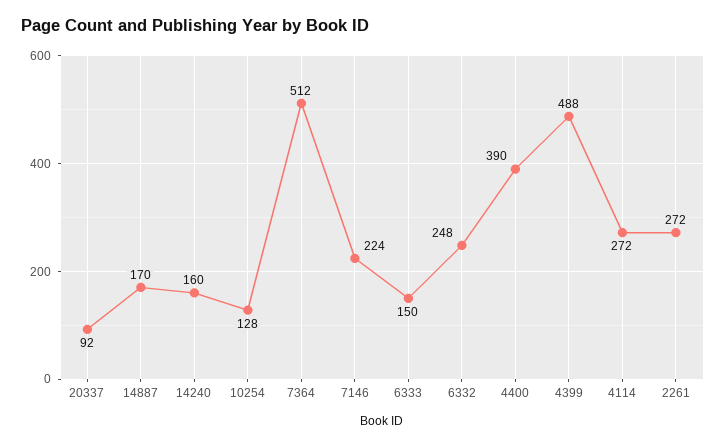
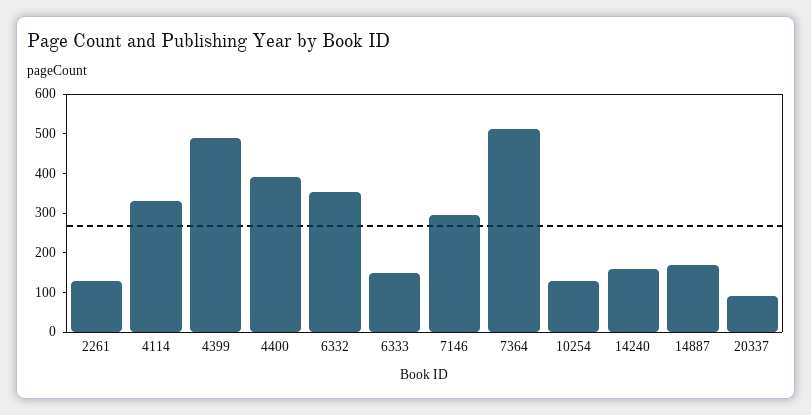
  {
    "20337": 92,
    "14887": 170,
    "14240": 160,
    "10254": 128,
    "7364": 512,
-   "7146": 224,
+   "7146": 300,
    "6333": 150,
-   "6332": 248,
+   "6332": 350,
    "4400": 390,
    "4399": 488,
-   "4114": 272,
+   "4114": 325,
-   "2261": 272
+   "2261": 125
  }

